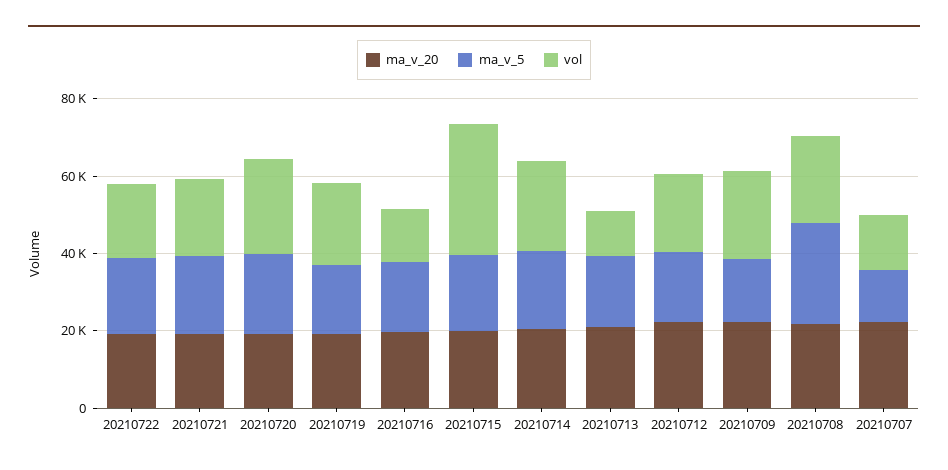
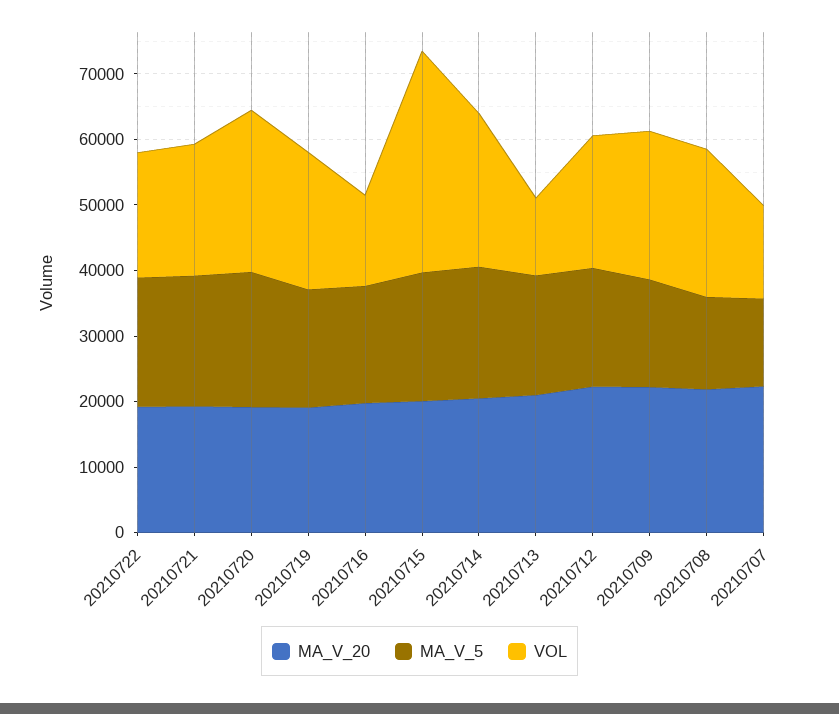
  {
    "ma_v_20": {
      "20210722": 20000,
      "20210721": 20000,
      "20210720": 20000,
      "20210719": 20000,
      "20210716": 20000,
      "20210715": 20000,
      "20210714": 20000,
      "20210713": 20000,
      "20210712": 22000,
      "20210709": 22000,
      "20210708": 22000,
      "20210707": 22000
    },
    "ma_v_5": {
      "20210722": 20000,
      "20210721": 20000,
      "20210720": 20000,
      "20210719": 18000,
      "20210716": 18000,
      "20210715": 20000,
      "20210714": 20000,
      "20210713": 18000,
      "20210712": 18000,
      "20210709": 16000,
-     "20210708": 25000,
+     "20210708": 14000,
      "20210707": 14000
    },
    "vol": {
      "20210722": 20000,
      "20210721": 20000,
      "20210720": 24000,
      "20210719": 20000,
      "20210716": 14000,
      "20210715": 34000,
      "20210714": 24000,
      "20210713": 12000,
      "20210712": 20000,
      "20210709": 22000,
      "20210708": 22000,
      "20210707": 14000
    }
  }

